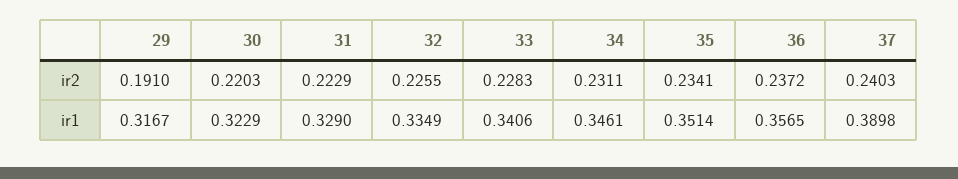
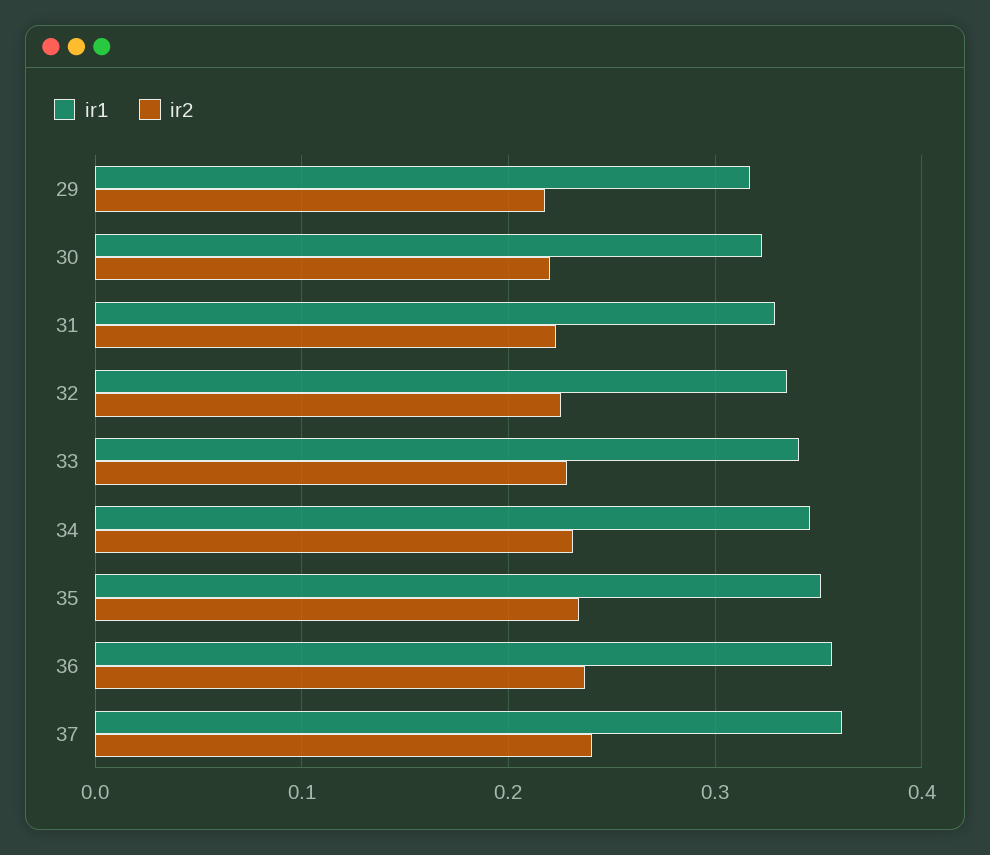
  {
    "ir2": {
-     "29": 0.191,
+     "29": 0.22,
      "30": 0.2203,
      "31": 0.2229,
      "32": 0.2255,
      "33": 0.2283,
      "34": 0.2311,
      "35": 0.2341,
      "36": 0.2372,
      "37": 0.2403
    },
    "ir1": {
      "29": 0.3167,
      "30": 0.3229,
      "31": 0.329,
      "32": 0.3349,
      "33": 0.3406,
      "34": 0.3461,
      "35": 0.3514,
      "36": 0.3565,
-     "37": 0.3898
+     "37": 0.36
    }
  }

